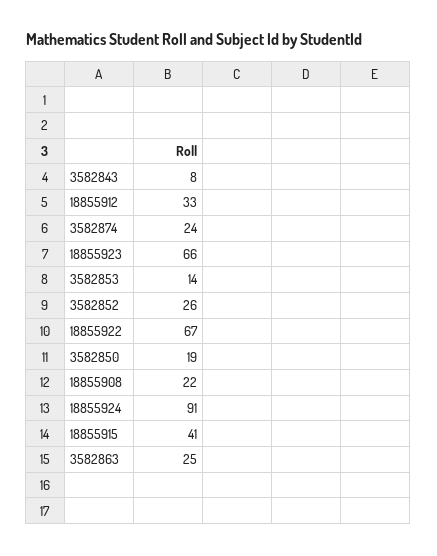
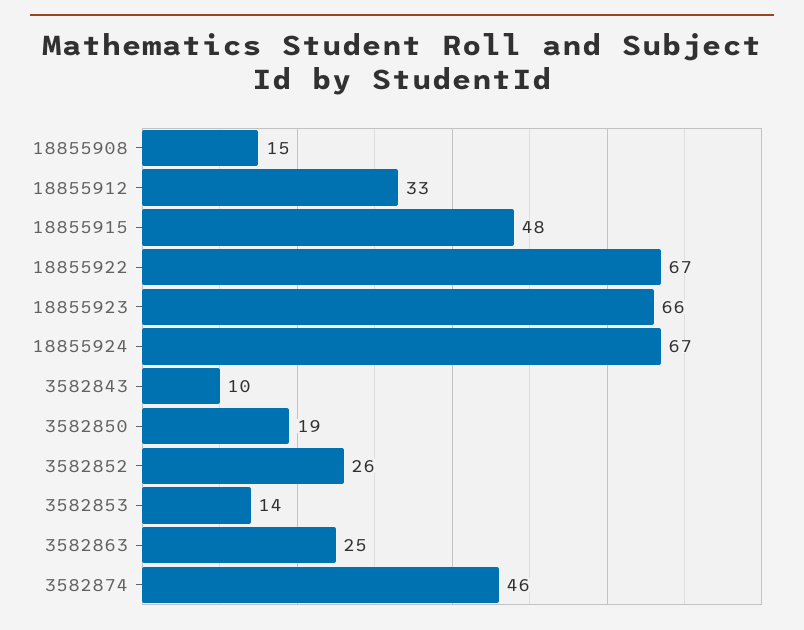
  {
-   "3582843": 8,
+   "3582843": 10,
    "18855912": 33,
-   "3582874": 24,
+   "3582874": 46,
    "18855923": 66,
    "3582853": 14,
    "3582852": 26,
    "18855922": 67,
    "3582850": 19,
-   "18855908": 22,
+   "18855908": 15,
-   "18855924": 91,
+   "18855924": 67,
-   "18855915": 41,
+   "18855915": 48,
    "3582863": 25
  }

